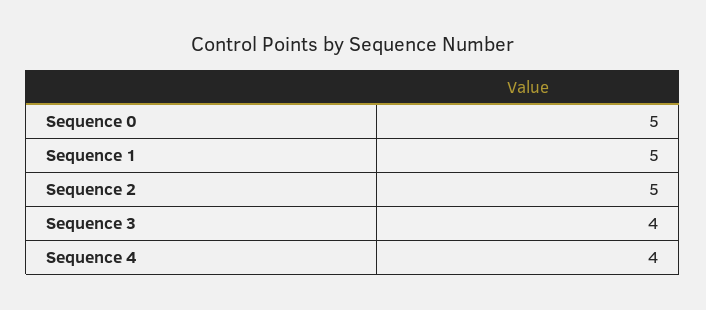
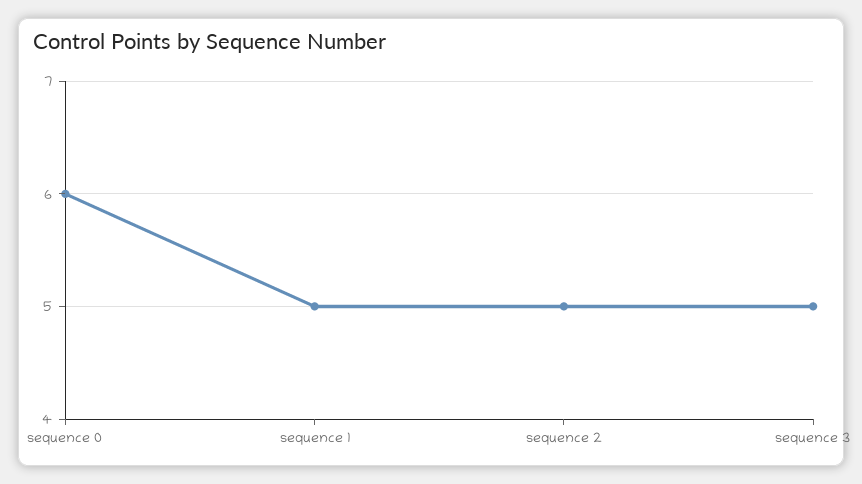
  {
-   "Sequence 0": 5,
+   "Sequence 0": 6,
    "Sequence 1": 5,
    "Sequence 2": 5,
-   "Sequence 3": 4,
+   "Sequence 3": 5
-   "Sequence 4": 4
  }

